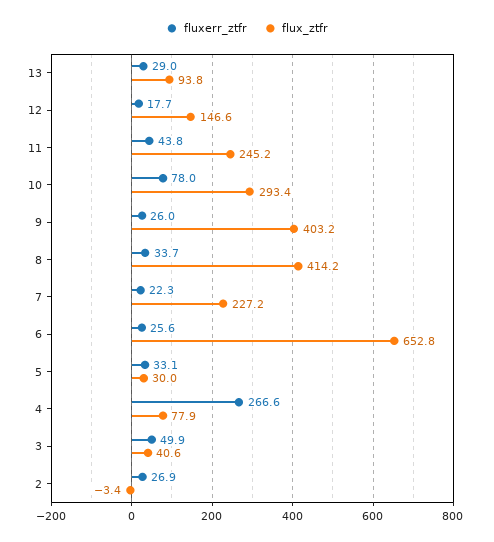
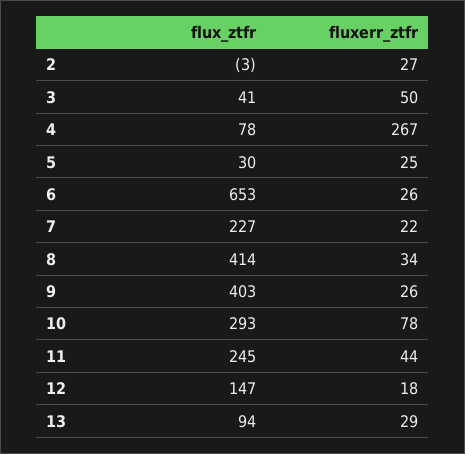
  {
    "fluxerr_ztfr": {
      "13": 29,
      "12": 17.7,
      "11": 43.8,
      "10": 78,
      "9": 26,
      "8": 33.7,
      "7": 22.3,
      "6": 25.6,
-     "5": 33.1,
+     "5": 25,
      "4": 266.6,
      "3": 49.9,
      "2": 26.9
    },
    "flux_ztfr": {
      "13": 93.8,
      "12": 146.6,
      "11": 245.2,
      "10": 293.4,
      "9": 403.2,
      "8": 414.2,
      "7": 227.2,
      "6": 652.8,
      "5": 30,
      "4": 77.9,
      "3": 40.6,
      "2": -3.4
    }
  }

